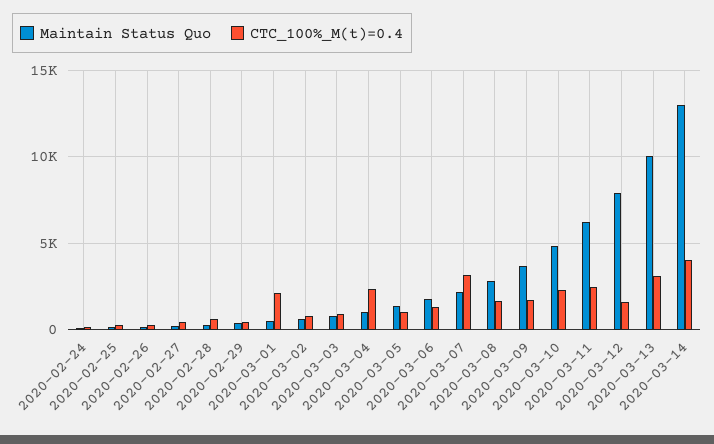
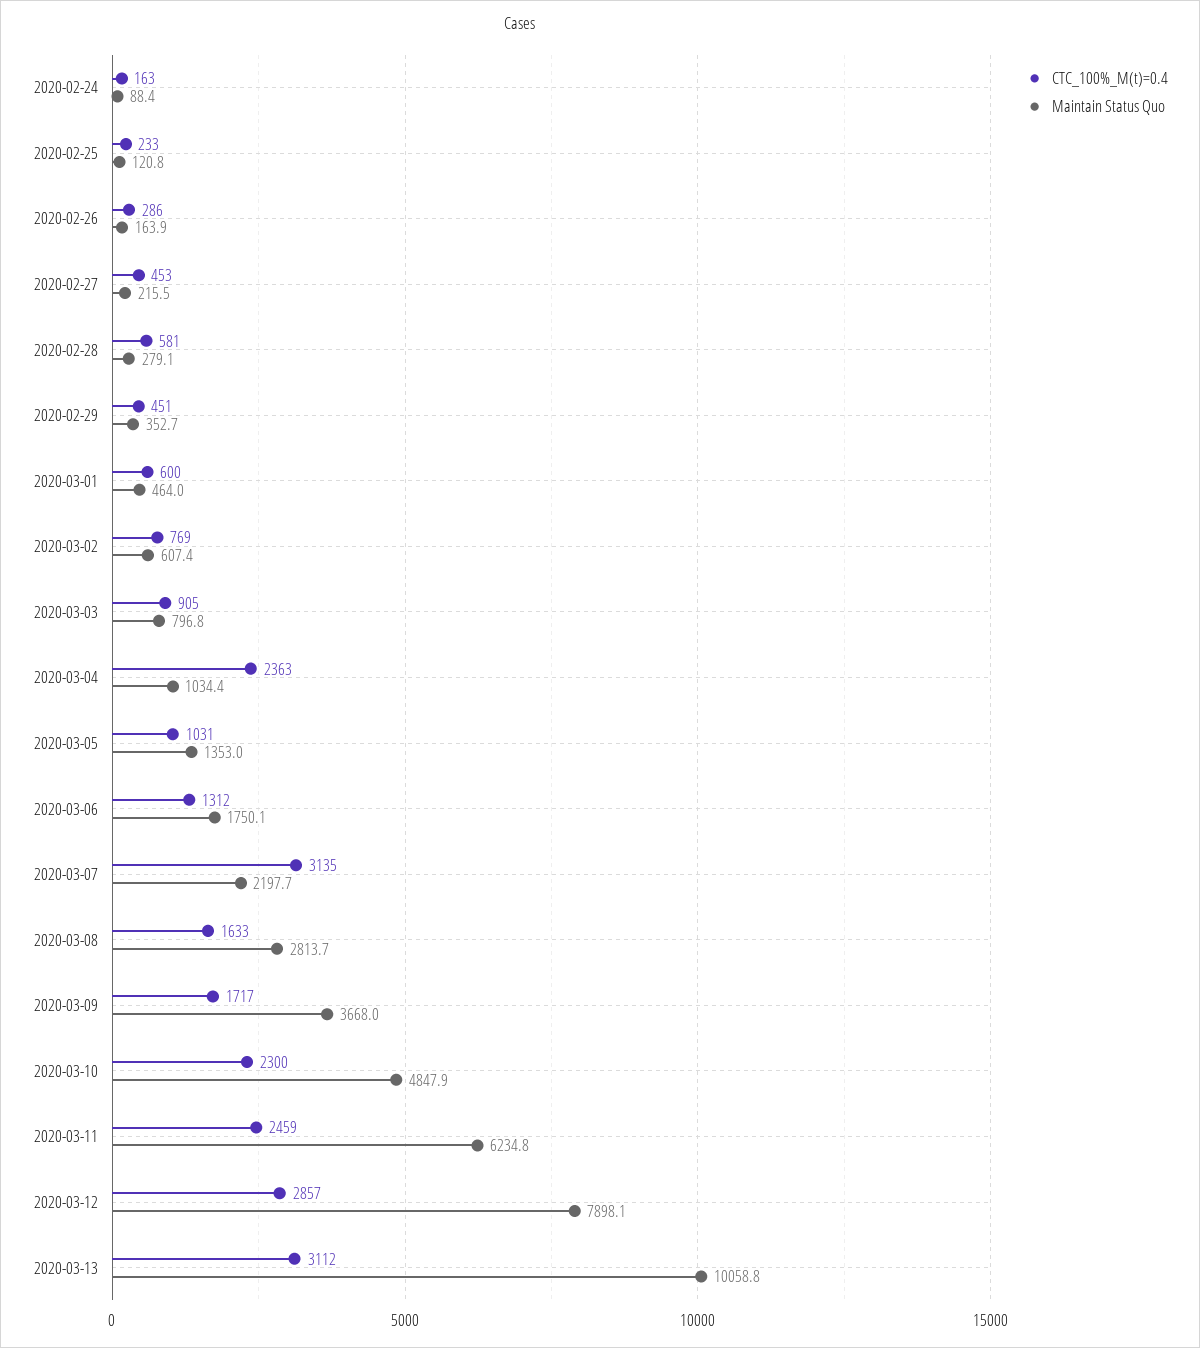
  {
    "Maintain Status Quo": {
      "2020-02-24": 88.4,
      "2020-02-25": 120.8,
      "2020-02-26": 163.9,
      "2020-02-27": 215.5,
      "2020-02-28": 279.1,
      "2020-02-29": 352.7,
      "2020-03-01": 464,
      "2020-03-02": 607.4,
      "2020-03-03": 796.8,
      "2020-03-04": 1034.4,
      "2020-03-05": 1353,
      "2020-03-06": 1750.1,
      "2020-03-07": 2197.7,
      "2020-03-08": 2813.7,
      "2020-03-09": 3668,
      "2020-03-10": 4847.9,
      "2020-03-11": 6234.8,
      "2020-03-12": 7898.1,
-     "2020-03-13": 10058.8,
+     "2020-03-13": 10058.8
-     "2020-03-14": 13000
    },
    "CTC_100%_M(t)=0.4": {
      "2020-02-24": 163,
      "2020-02-25": 233,
      "2020-02-26": 286,
      "2020-02-27": 453,
      "2020-02-28": 581,
      "2020-02-29": 451,
-     "2020-03-01": 2000,
+     "2020-03-01": 600,
      "2020-03-02": 769,
      "2020-03-03": 905,
      "2020-03-04": 2363,
      "2020-03-05": 1031,
      "2020-03-06": 1312,
      "2020-03-07": 3135,
      "2020-03-08": 1633,
      "2020-03-09": 1717,
      "2020-03-10": 2300,
      "2020-03-11": 2459,
-     "2020-03-12": 1500,
+     "2020-03-12": 2857,
-     "2020-03-13": 3112,
+     "2020-03-13": 3112
-     "2020-03-14": 4000
    }
  }

